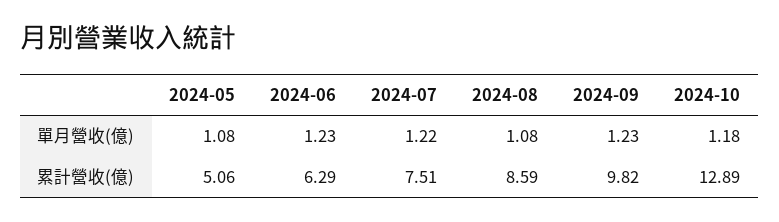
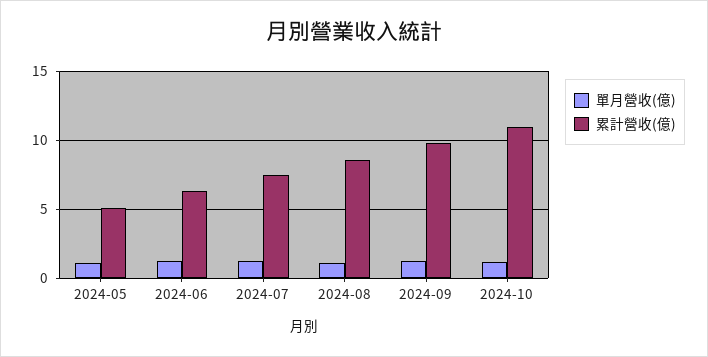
  {
    "單月營收(億)": {
      "2024-05": 1.08,
      "2024-06": 1.23,
      "2024-07": 1.22,
      "2024-08": 1.08,
      "2024-09": 1.23,
      "2024-10": 1.18
    },
    "累計營收(億)": {
      "2024-05": 5.06,
      "2024-06": 6.29,
      "2024-07": 7.51,
      "2024-08": 8.59,
      "2024-09": 9.82,
-     "2024-10": 12.89
+     "2024-10": 11
    }
  }

